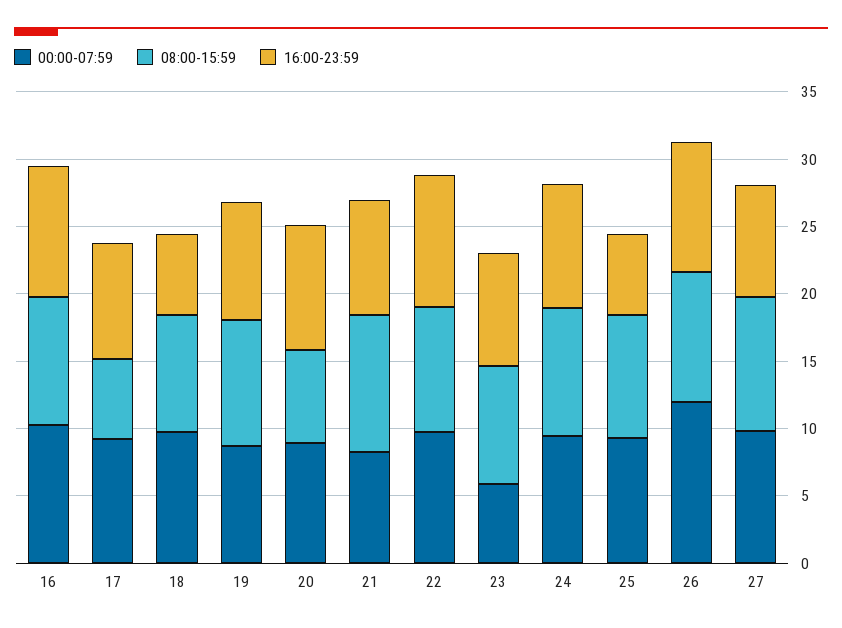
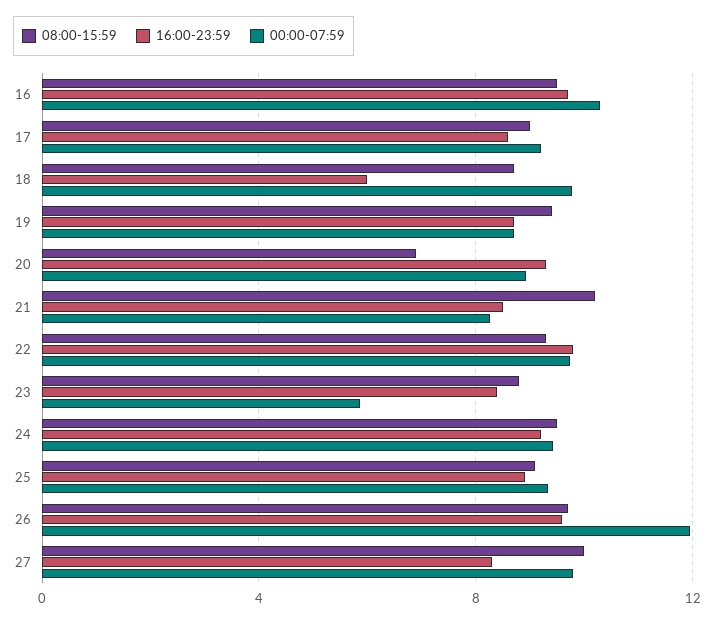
  {
    "00:00-07:59": {
      "16": 10.5,
      "17": 9,
      "18": 10,
      "19": 8.5,
      "20": 9,
      "21": 8.5,
      "22": 9.5,
      "23": 6,
      "24": 9.5,
      "25": 9.5,
      "26": 12,
      "27": 10
    },
    "08:00-15:59": {
      "16": 9.5,
-     "17": 6,
+     "17": 9,
      "18": 8.5,
      "19": 9.5,
      "20": 7,
      "21": 10,
      "22": 9.5,
      "23": 9,
      "24": 9.5,
      "25": 9,
      "26": 9.5,
      "27": 10
    },
    "16:00-23:59": {
      "16": 9.5,
      "17": 8.5,
      "18": 6,
      "19": 8.5,
      "20": 9.5,
      "21": 8.5,
      "22": 10,
      "23": 8.5,
      "24": 9,
-     "25": 6,
+     "25": 9,
      "26": 9.5,
      "27": 8.5
    }
  }

